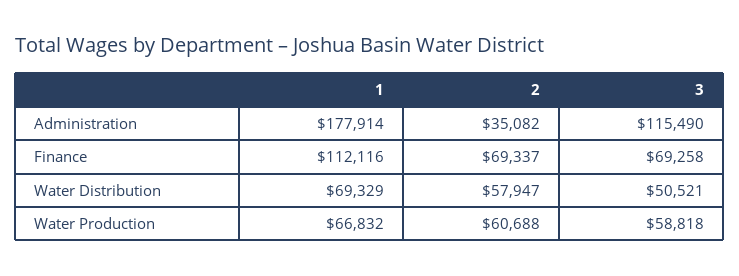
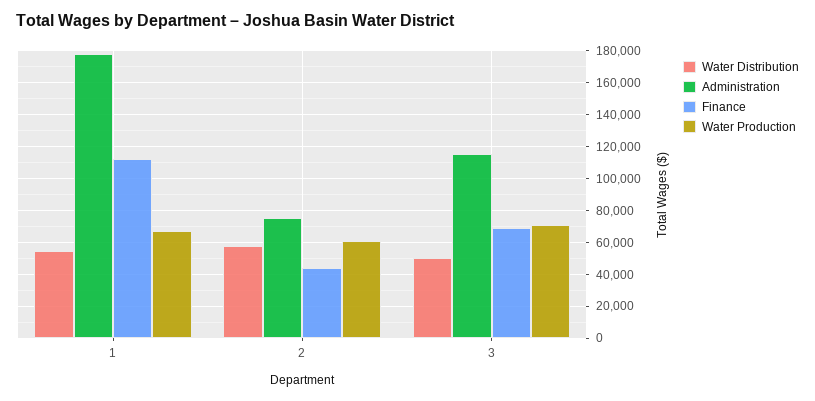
  {
    "Administration": {
      "1": 177914,
-     "2": 35082,
+     "2": 75000,
      "3": 115490
    },
    "Finance": {
      "1": 112116,
-     "2": 69337,
+     "2": 45000,
      "3": 69258
    },
    "Water Distribution": {
-     "1": 69329,
+     "1": 55000,
      "2": 57947,
      "3": 50521
    },
    "Water Production": {
      "1": 66832,
      "2": 60688,
-     "3": 58818
+     "3": 70000
    }
  }

